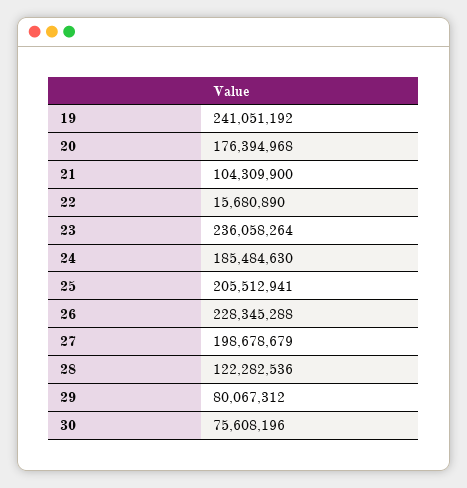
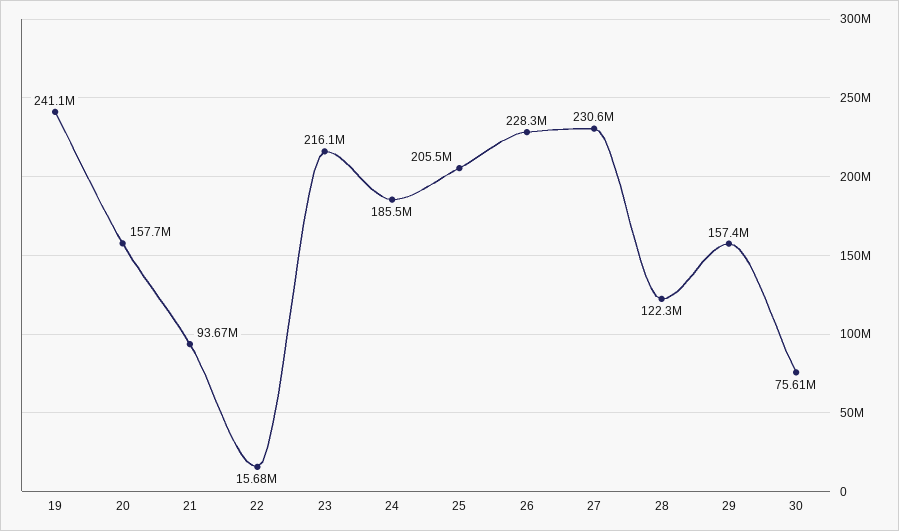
  {
    "19": 241051192,
-   "20": 176394968,
+   "20": 157700000,
-   "21": 104309900,
+   "21": 93670000,
    "22": 15680890,
-   "23": 236058264,
+   "23": 216100000,
    "24": 185484630,
    "25": 205512941,
    "26": 228345288,
-   "27": 198678679,
+   "27": 230600000,
    "28": 122282536,
-   "29": 80067312,
+   "29": 157400000,
    "30": 75608196
  }

